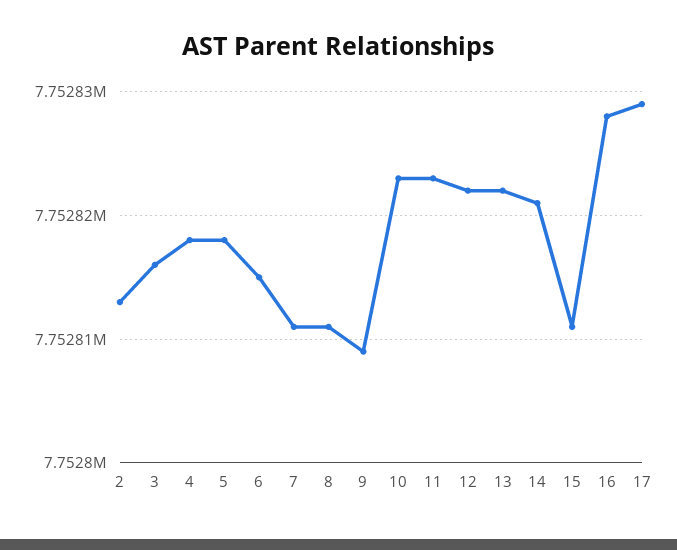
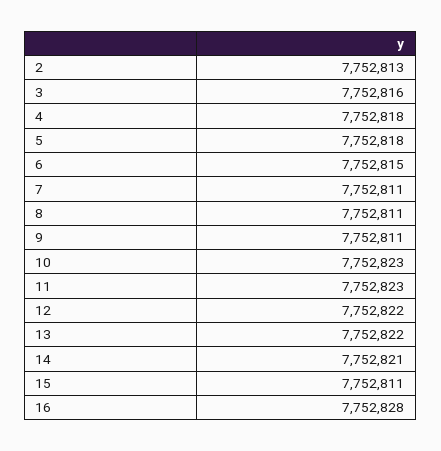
  {
    "2": 7752813,
    "3": 7752816,
    "4": 7752818,
    "5": 7752818,
    "6": 7752815,
    "7": 7752811,
    "8": 7752811,
-   "9": 7752809,
+   "9": 7752811,
    "10": 7752823,
    "11": 7752823,
    "12": 7752822,
    "13": 7752822,
    "14": 7752821,
    "15": 7752811,
-   "16": 7752828,
+   "16": 7752828
-   "17": 7752829
  }

